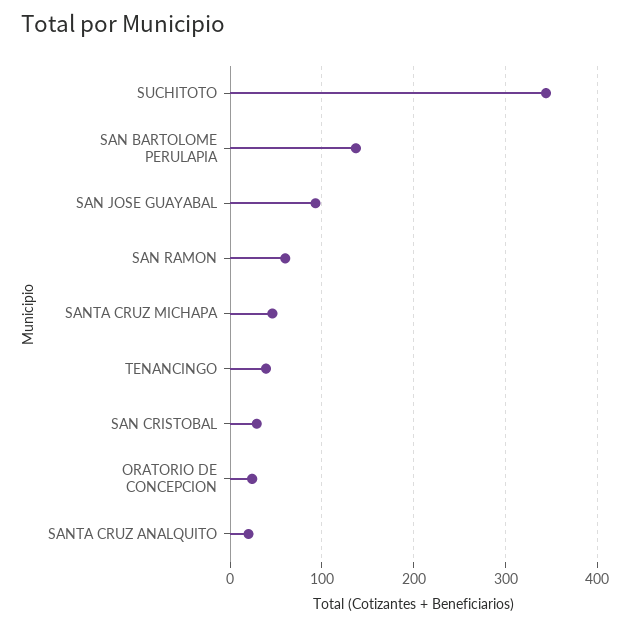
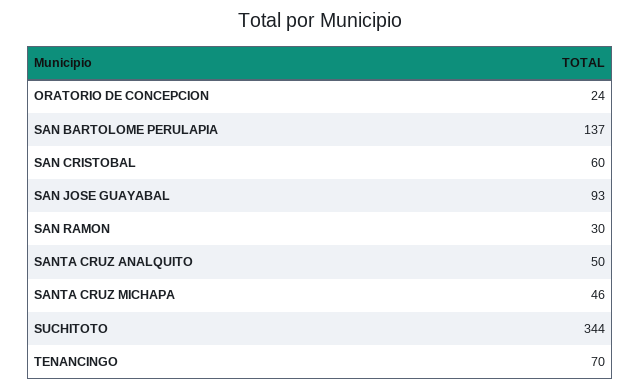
  {
    "SUCHITOTO": 344,
    "SAN BARTOLOME PERULAPIA": 137,
    "SAN JOSE GUAYABAL": 93,
-   "SAN RAMON": 60,
+   "SAN RAMON": 30,
    "SANTA CRUZ MICHAPA": 46,
-   "TENANCINGO": 40,
+   "TENANCINGO": 70,
-   "SAN CRISTOBAL": 30,
+   "SAN CRISTOBAL": 60,
    "ORATORIO DE CONCEPCION": 24,
-   "SANTA CRUZ ANALQUITO": 20
+   "SANTA CRUZ ANALQUITO": 50
  }

